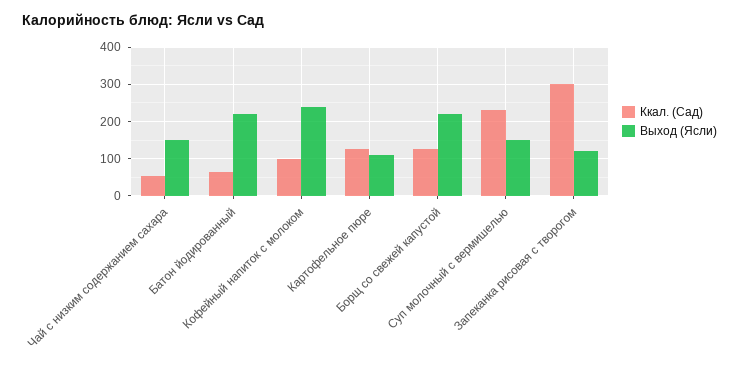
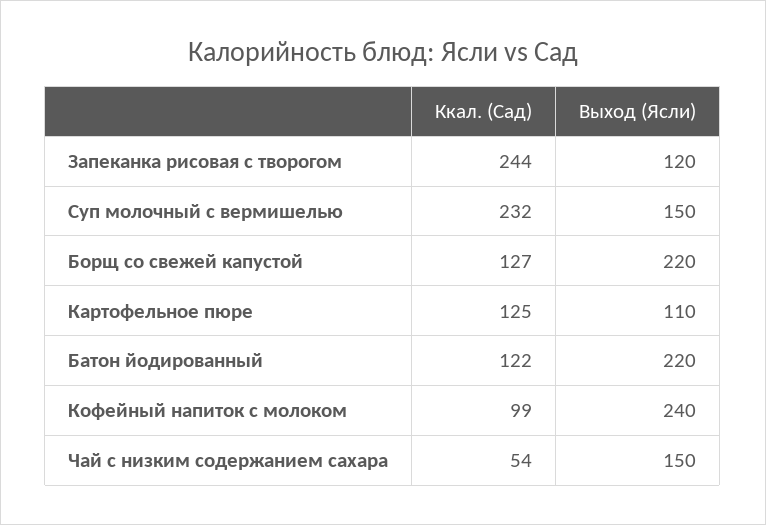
  {
    "Ккал. (Сад)": {
      "Чай с низким содержанием сахара": 54,
-     "Батон йодированный": 60,
+     "Батон йодированный": 122,
      "Кофейный напиток с молоком": 99,
      "Картофельное пюре": 125,
      "Борщ со свежей капустой": 127,
      "Суп молочный с вермишелью": 232,
-     "Запеканка рисовая с творогом": 300
+     "Запеканка рисовая с творогом": 244
    },
    "Выход (Ясли)": {
      "Чай с низким содержанием сахара": 150,
      "Батон йодированный": 220,
      "Кофейный напиток с молоком": 240,
      "Картофельное пюре": 110,
      "Борщ со свежей капустой": 220,
      "Суп молочный с вермишелью": 150,
      "Запеканка рисовая с творогом": 120
    }
  }

